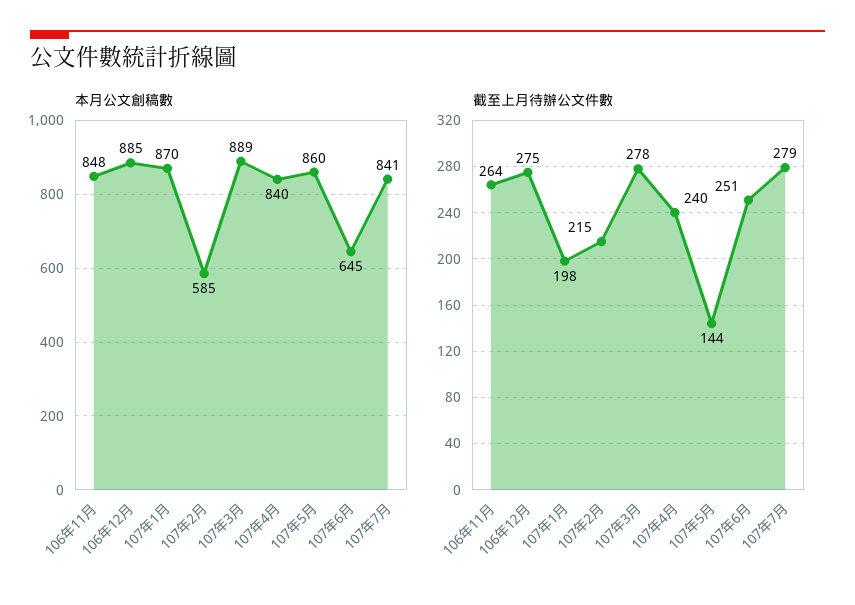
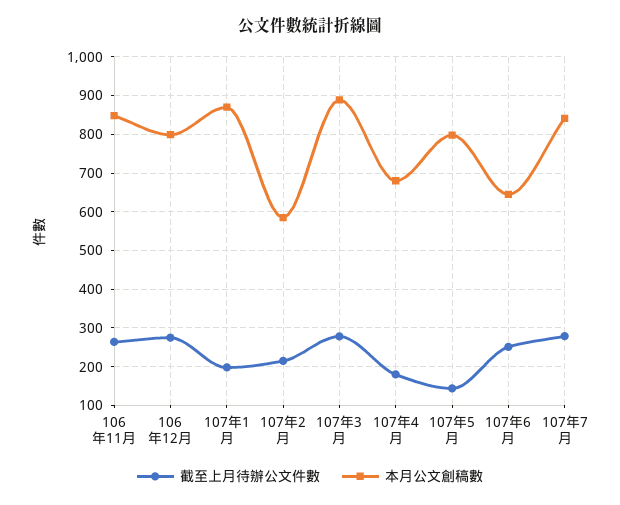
  {
    "本月公文創稿數": {
      "106年11月": 848,
-     "106年12月": 885,
+     "106年12月": 800,
      "107年1月": 870,
      "107年2月": 585,
      "107年3月": 889,
-     "107年4月": 840,
+     "107年4月": 680,
-     "107年5月": 860,
+     "107年5月": 800,
      "107年6月": 645,
      "107年7月": 841
    },
    "截至上月待辦公文件數": {
      "106年11月": 264,
      "106年12月": 275,
      "107年1月": 198,
      "107年2月": 215,
      "107年3月": 278,
-     "107年4月": 240,
+     "107年4月": 180,
      "107年5月": 144,
      "107年6月": 251,
      "107年7月": 279
    }
  }

